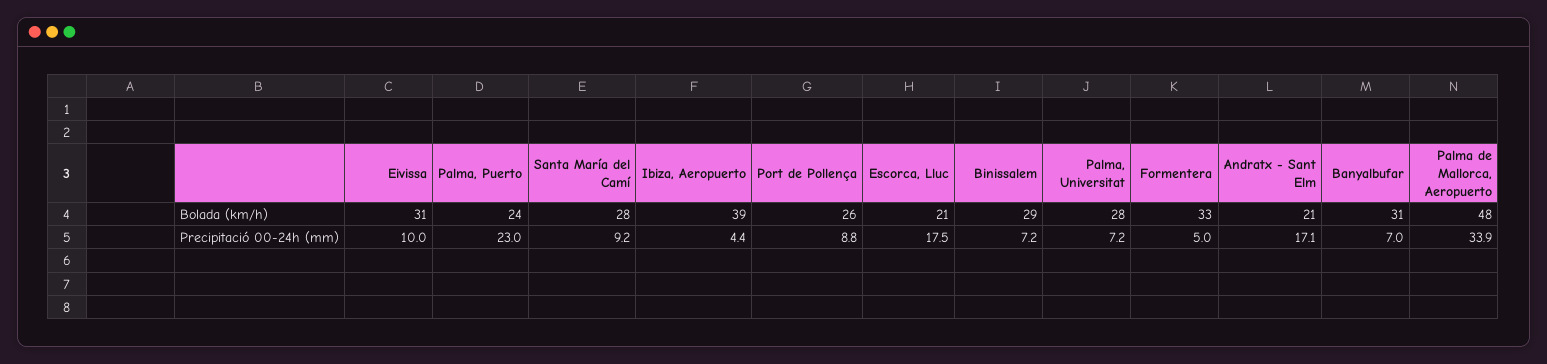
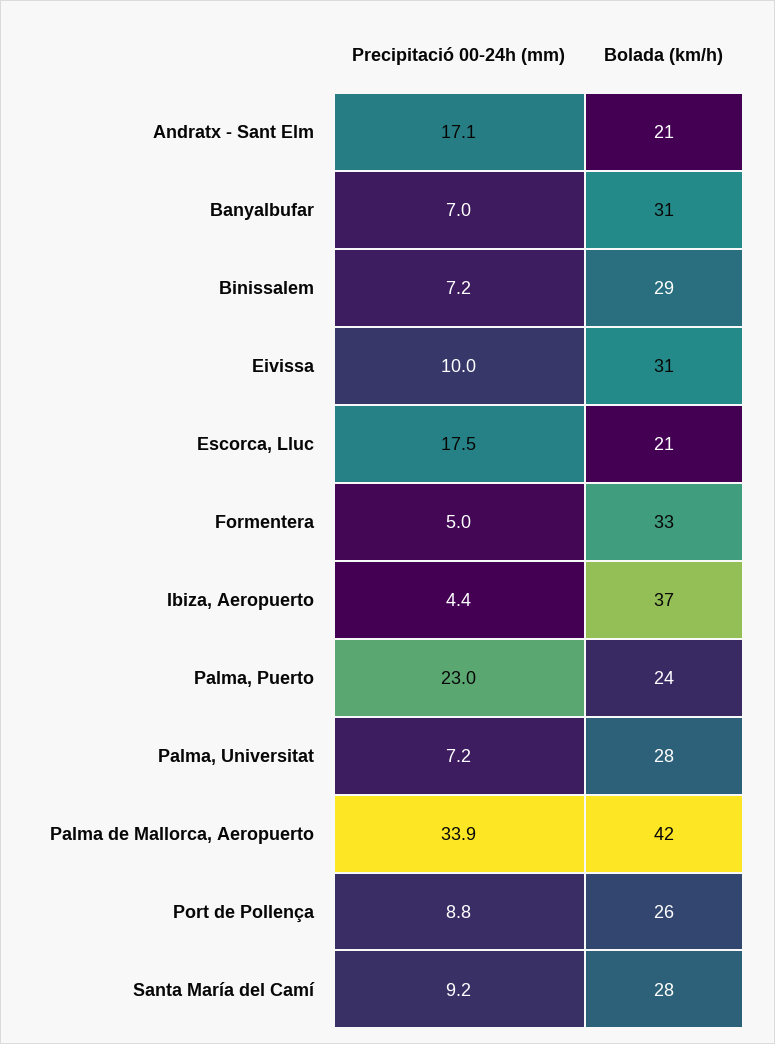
  {
    "Eivissa": {
      "Bolada (km/h)": 31,
      "Precipitació 00-24h (mm)": 10
    },
    "Palma, Puerto": {
      "Bolada (km/h)": 24,
      "Precipitació 00-24h (mm)": 23
    },
    "Santa María del Camí": {
      "Bolada (km/h)": 28,
      "Precipitació 00-24h (mm)": 9.2
    },
    "Ibiza, Aeropuerto": {
-     "Bolada (km/h)": 39,
+     "Bolada (km/h)": 37,
      "Precipitació 00-24h (mm)": 4.4
    },
    "Port de Pollença": {
      "Bolada (km/h)": 26,
      "Precipitació 00-24h (mm)": 8.8
    },
    "Escorca, Lluc": {
      "Bolada (km/h)": 21,
      "Precipitació 00-24h (mm)": 17.5
    },
    "Binissalem": {
      "Bolada (km/h)": 29,
      "Precipitació 00-24h (mm)": 7.2
    },
    "Palma, Universitat": {
      "Bolada (km/h)": 28,
      "Precipitació 00-24h (mm)": 7.2
    },
    "Formentera": {
      "Bolada (km/h)": 33,
      "Precipitació 00-24h (mm)": 5
    },
    "Andratx - Sant Elm": {
      "Bolada (km/h)": 21,
      "Precipitació 00-24h (mm)": 17.1
    },
    "Banyalbufar": {
      "Bolada (km/h)": 31,
      "Precipitació 00-24h (mm)": 7
    },
    "Palma de Mallorca, Aeropuerto": {
-     "Bolada (km/h)": 48,
+     "Bolada (km/h)": 42,
      "Precipitació 00-24h (mm)": 33.9
    }
  }

